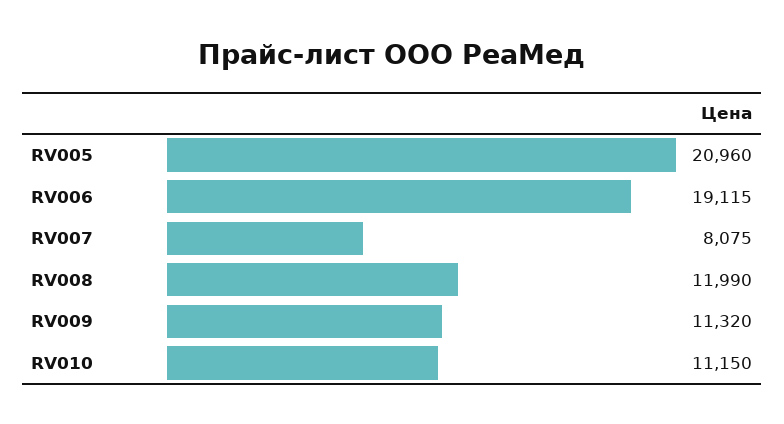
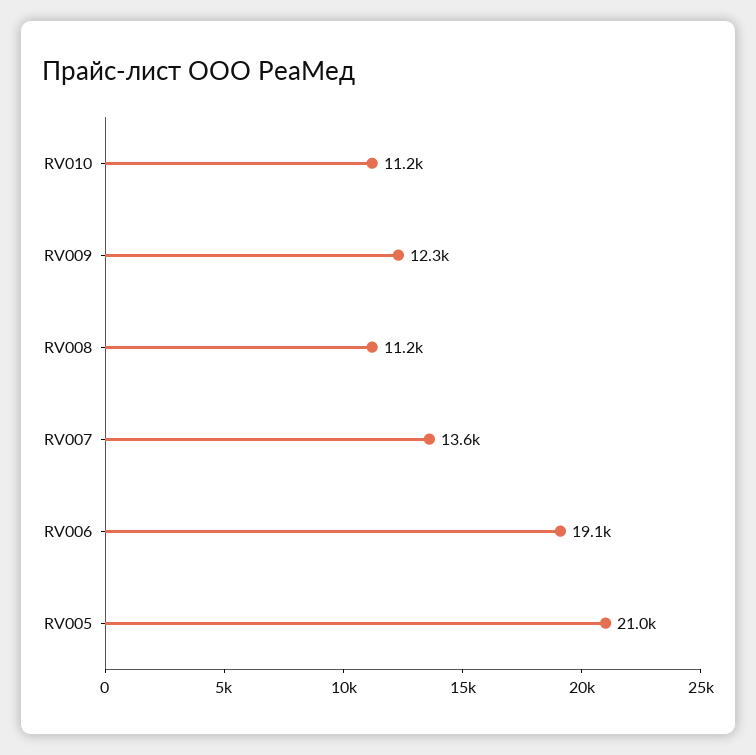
  {
    "RV005": 20960,
    "RV006": 19115,
-   "RV007": 8075,
+   "RV007": 13600,
-   "RV008": 11990,
+   "RV008": 11200,
-   "RV009": 11320,
+   "RV009": 12300,
    "RV010": 11150
  }

